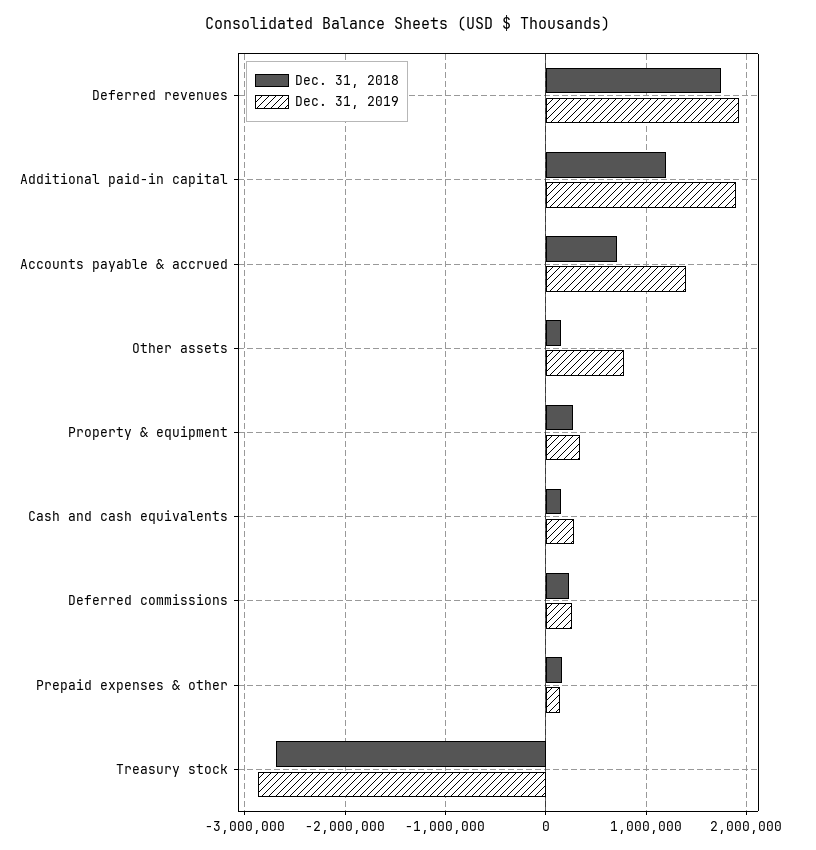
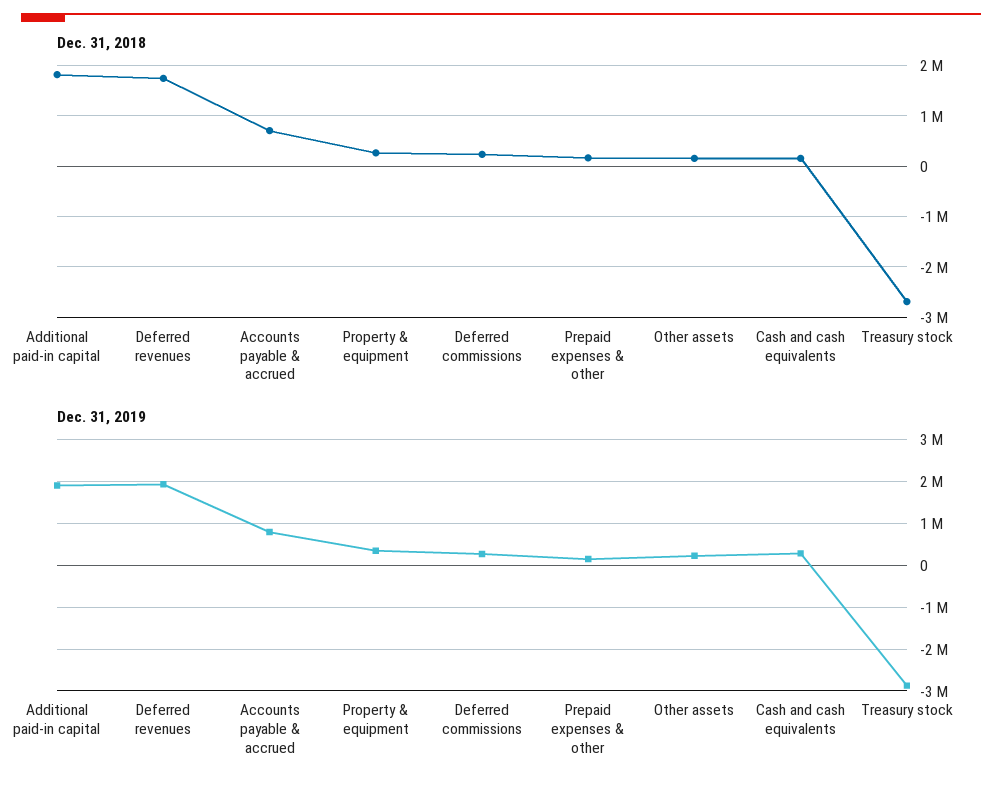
  {
    "Dec. 31, 2018": {
      "Deferred revenues": 1700000,
-     "Additional paid-in capital": 1200000,
+     "Additional paid-in capital": 1800000,
      "Accounts payable & accrued": 700000,
      "Other assets": 200000,
      "Property & equipment": 300000,
      "Cash and cash equivalents": 200000,
      "Deferred commissions": 200000,
      "Prepaid expenses & other": 200000,
      "Treasury stock": -2700000
    },
    "Dec. 31, 2019": {
      "Deferred revenues": 1900000,
      "Additional paid-in capital": 1900000,
-     "Accounts payable & accrued": 1400000,
+     "Accounts payable & accrued": 800000,
-     "Other assets": 800000,
+     "Other assets": 200000,
      "Property & equipment": 300000,
      "Cash and cash equivalents": 300000,
      "Deferred commissions": 300000,
      "Prepaid expenses & other": 100000,
      "Treasury stock": -2900000
    }
  }

